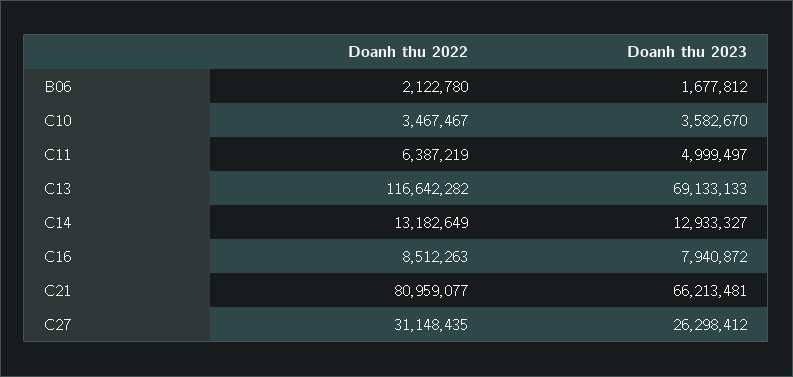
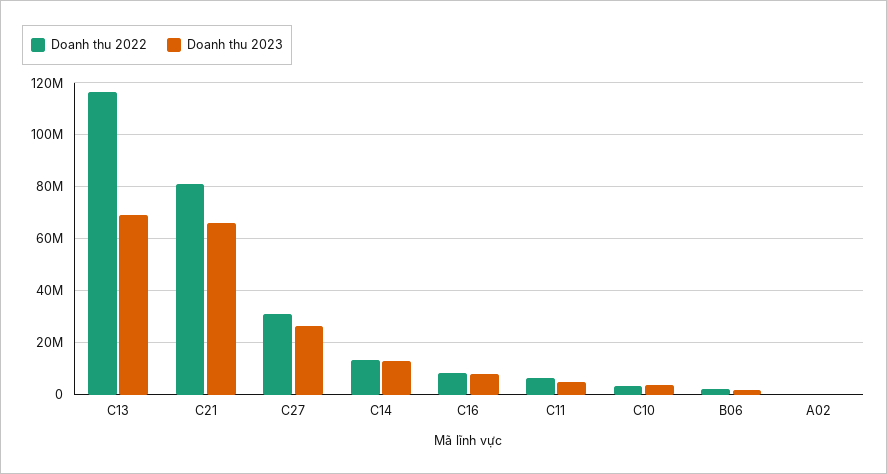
  {
    "Doanh thu 2022": {
      "B06": 2122780,
      "C10": 3467467,
      "C11": 6387219,
      "C13": 116642282,
      "C14": 13182649,
      "C16": 8512263,
      "C21": 80959077,
-     "C27": 31148435
+     "C27": 31148435,
+     "A02": 0
    },
    "Doanh thu 2023": {
      "B06": 1677812,
      "C10": 3582670,
      "C11": 4999497,
      "C13": 69133133,
      "C14": 12933327,
      "C16": 7940872,
      "C21": 66213481,
-     "C27": 26298412
+     "C27": 26298412,
+     "A02": 0
    }
  }

